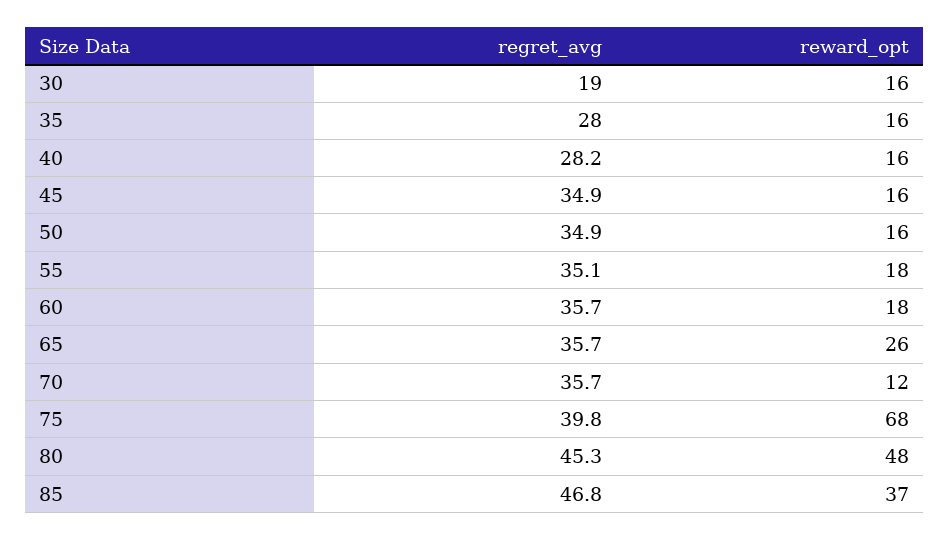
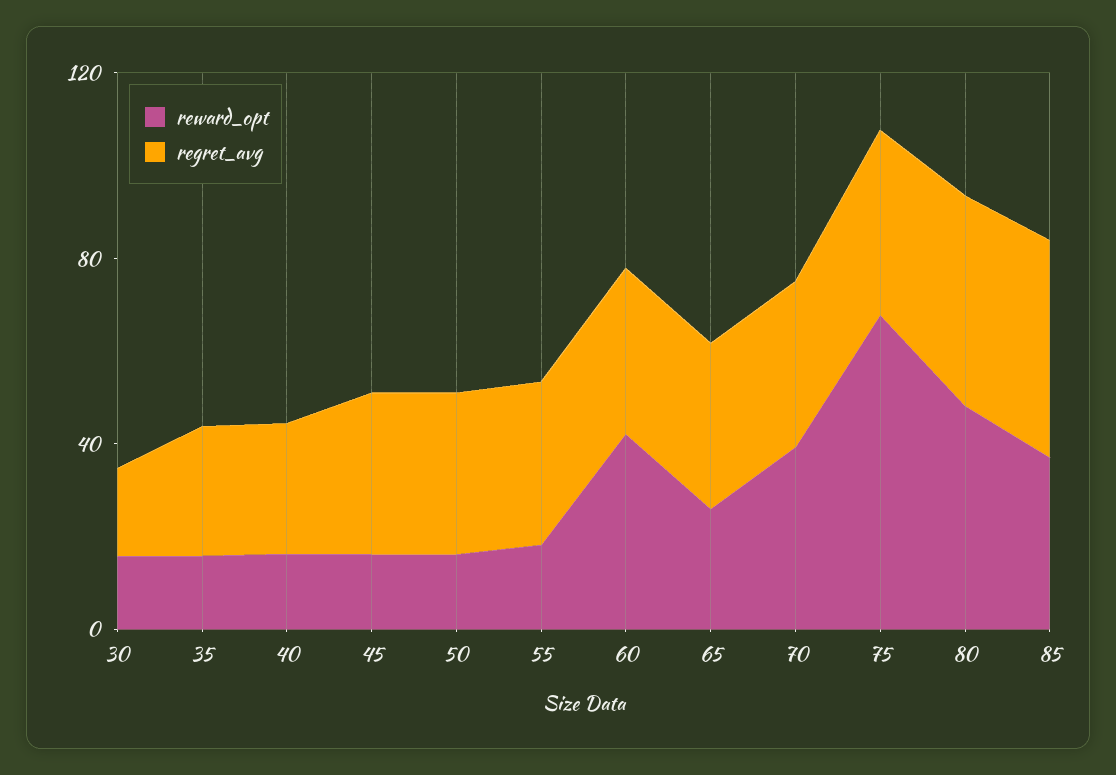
  {
    "regret_avg": {
      "30": 19,
      "35": 28,
      "40": 28.2,
      "45": 34.9,
      "50": 34.9,
      "55": 35.1,
      "60": 35.7,
      "65": 35.7,
      "70": 35.7,
      "75": 39.8,
      "80": 45.3,
      "85": 46.8
    },
    "reward_opt": {
      "30": 16,
      "35": 16,
      "40": 16,
      "45": 16,
      "50": 16,
      "55": 18,
-     "60": 18,
+     "60": 40,
      "65": 26,
-     "70": 12,
+     "70": 40,
      "75": 68,
      "80": 48,
      "85": 37
    }
  }

